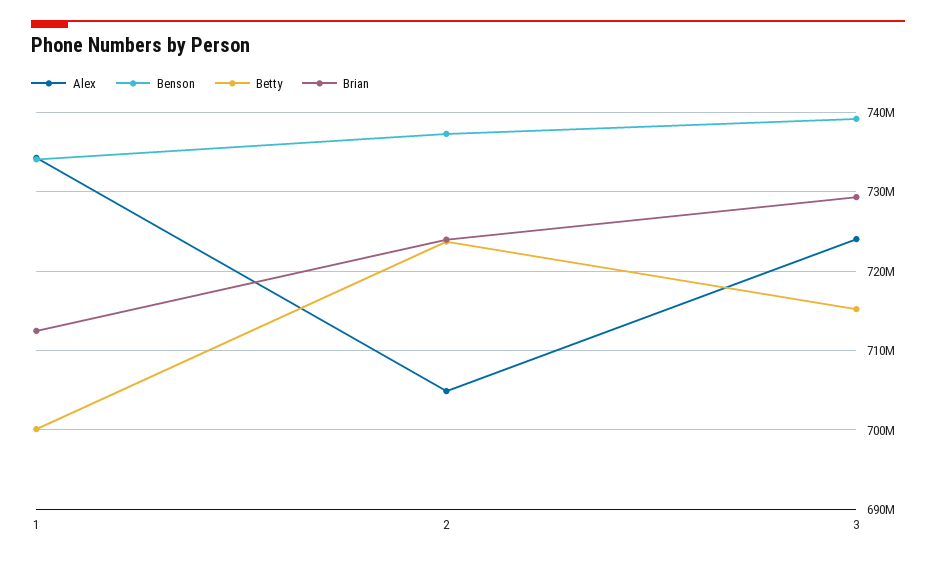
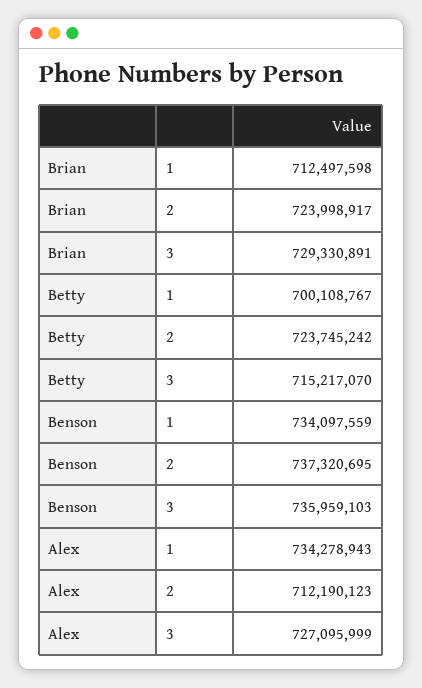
  {
    "Alex": {
      "1": 734278943,
-     "2": 705000000,
+     "2": 712190123,
-     "3": 724000000
+     "3": 727095999
    },
    "Benson": {
      "1": 734097559,
      "2": 737320695,
-     "3": 739000000
+     "3": 735959103
    },
    "Betty": {
      "1": 700108767,
      "2": 723745242,
      "3": 715217070
    },
    "Brian": {
      "1": 712497598,
      "2": 723998917,
      "3": 729330891
    }
  }

